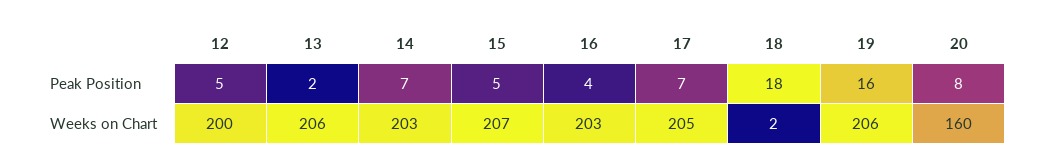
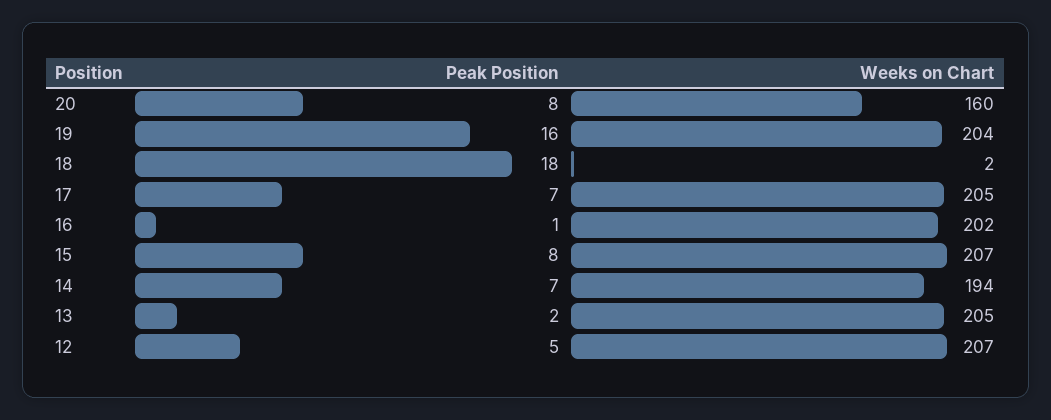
  {
    "12": {
      "Peak Position": 5,
-     "Weeks on Chart": 200
+     "Weeks on Chart": 207
    },
    "13": {
      "Peak Position": 2,
-     "Weeks on Chart": 206
+     "Weeks on Chart": 205
    },
    "14": {
      "Peak Position": 7,
-     "Weeks on Chart": 203
+     "Weeks on Chart": 194
    },
    "15": {
-     "Peak Position": 5,
+     "Peak Position": 8,
      "Weeks on Chart": 207
    },
    "16": {
-     "Peak Position": 4,
+     "Peak Position": 1,
-     "Weeks on Chart": 203
+     "Weeks on Chart": 202
    },
    "17": {
      "Peak Position": 7,
      "Weeks on Chart": 205
    },
    "18": {
      "Peak Position": 18,
      "Weeks on Chart": 2
    },
    "19": {
      "Peak Position": 16,
-     "Weeks on Chart": 206
+     "Weeks on Chart": 204
    },
    "20": {
      "Peak Position": 8,
      "Weeks on Chart": 160
    }
  }

